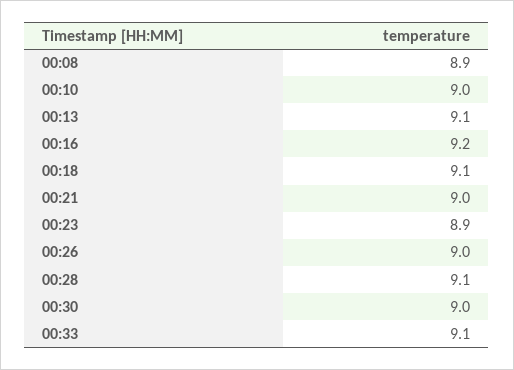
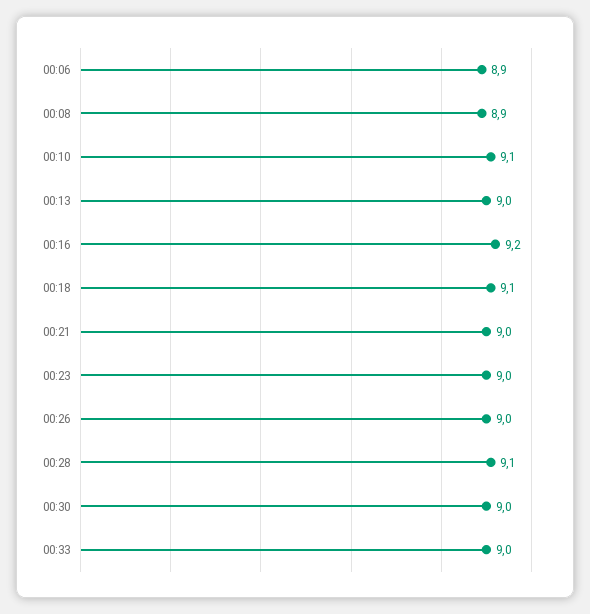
  {
    "00:08": 8.9,
-   "00:10": 9,
+   "00:10": 9.1,
-   "00:13": 9.1,
+   "00:13": 9,
    "00:16": 9.2,
    "00:18": 9.1,
    "00:21": 9,
-   "00:23": 8.9,
+   "00:23": 9,
    "00:26": 9,
    "00:28": 9.1,
    "00:30": 9,
-   "00:33": 9.1
+   "00:33": 9,
+   "00:06": 8.9
  }

